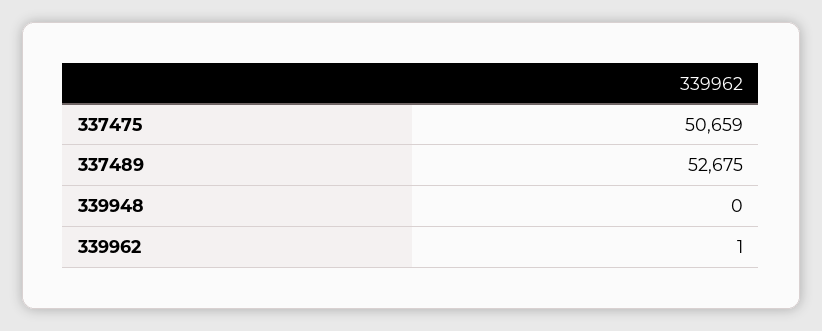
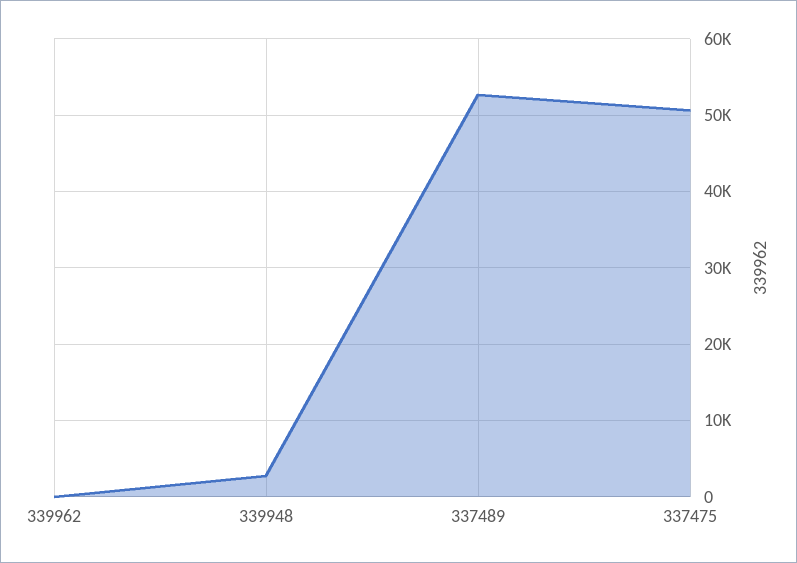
  {
    "337475": 50659,
    "337489": 52675,
-   "339948": 0,
+   "339948": 3000,
    "339962": 1
  }

